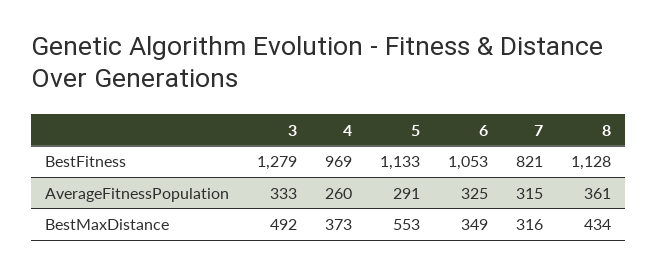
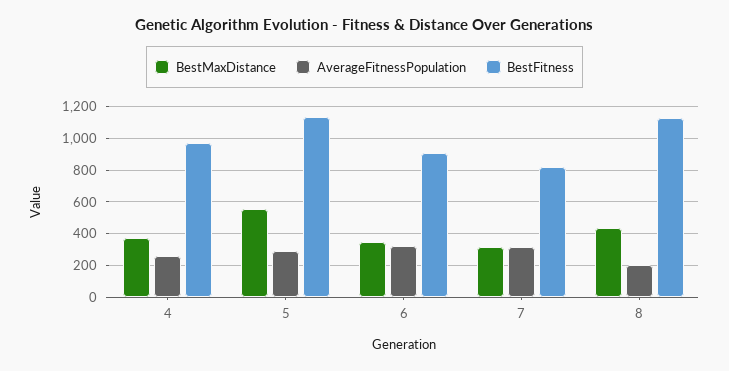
  {
    "BestFitness": {
-     "3": 1279,
      "4": 969,
      "5": 1133,
-     "6": 1053,
+     "6": 900,
      "7": 821,
      "8": 1128
    },
    "AverageFitnessPopulation": {
-     "3": 333,
      "4": 260,
      "5": 291,
      "6": 325,
      "7": 315,
-     "8": 361
+     "8": 200
    },
    "BestMaxDistance": {
-     "3": 492,
      "4": 373,
      "5": 553,
      "6": 349,
      "7": 316,
      "8": 434
    }
  }

